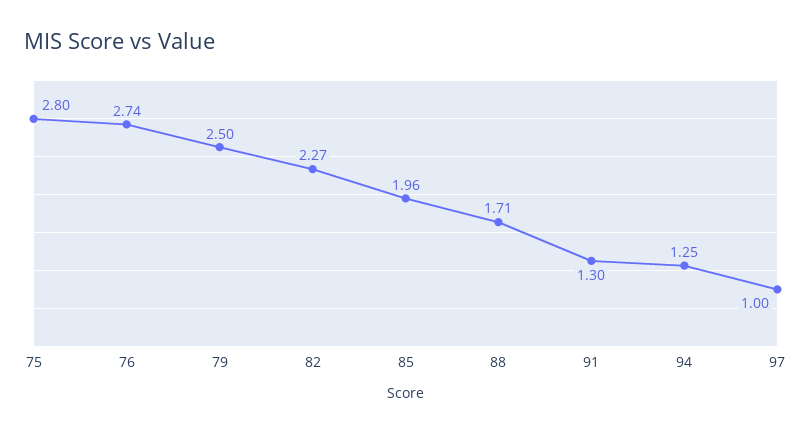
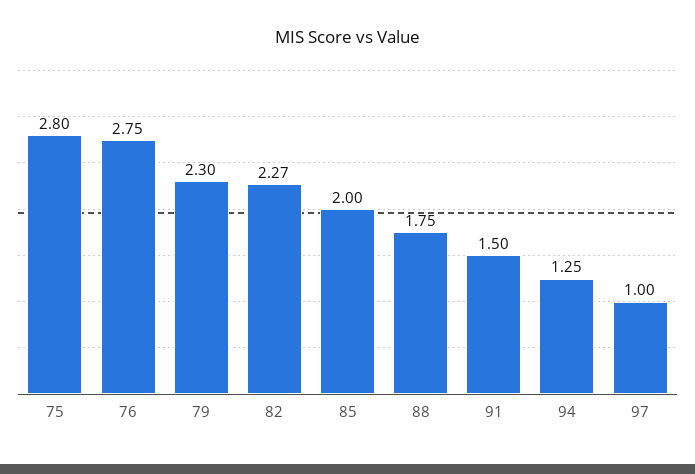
  {
    "75": 2.8,
-   "76": 2.74,
+   "76": 2.75,
-   "79": 2.5,
+   "79": 2.3,
    "82": 2.27,
-   "85": 1.96,
+   "85": 2,
-   "88": 1.71,
+   "88": 1.75,
-   "91": 1.3,
+   "91": 1.5,
    "94": 1.25,
    "97": 1
  }

